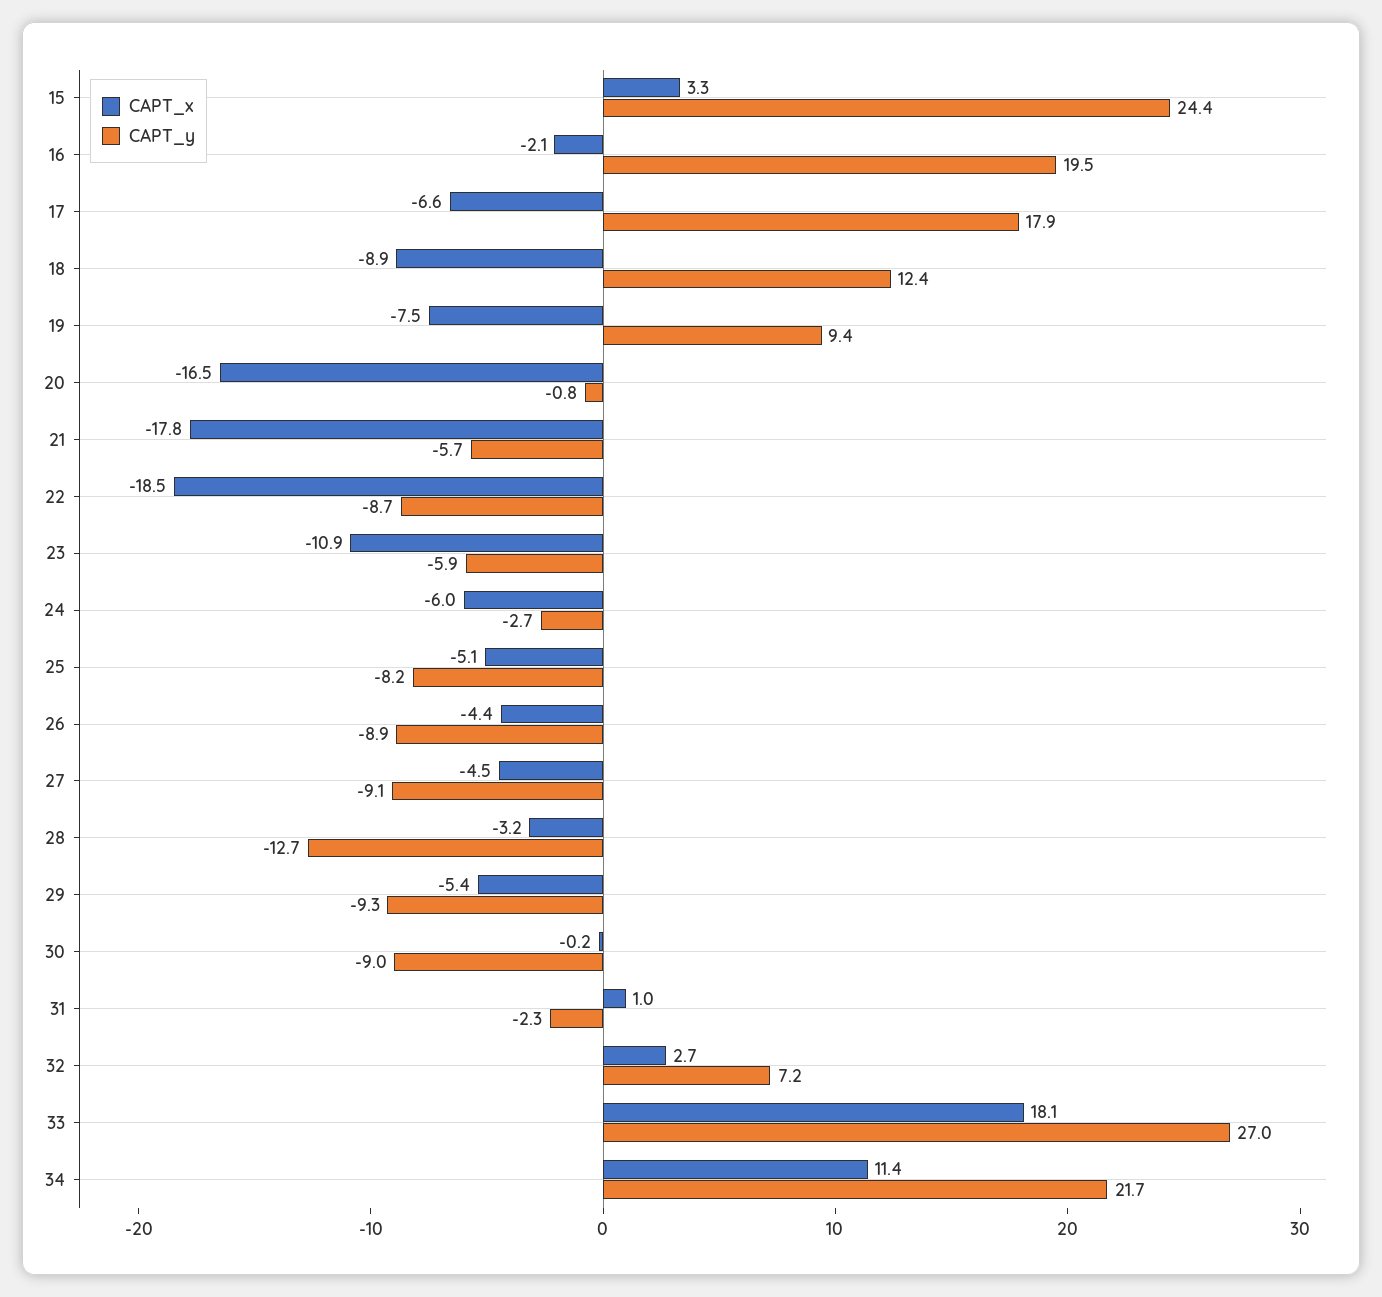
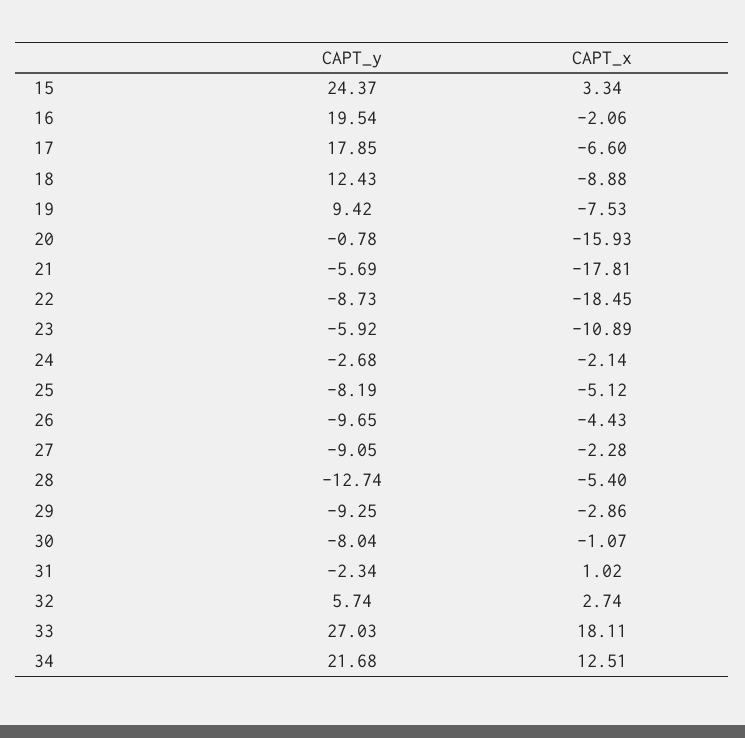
  {
    "CAPT_x": {
      "15": 3.34,
      "16": -2.06,
      "17": -6.6,
      "18": -8.88,
      "19": -7.53,
-     "20": -16.5,
+     "20": -15.93,
      "21": -17.81,
      "22": -18.45,
      "23": -10.89,
-     "24": -6,
+     "24": -2.14,
      "25": -5.12,
      "26": -4.43,
-     "27": -4.5,
+     "27": -2.28,
-     "28": -3.2,
+     "28": -5.4,
-     "29": -5.4,
+     "29": -2.86,
-     "30": -0.2,
+     "30": -1.07,
      "31": 1.02,
      "32": 2.74,
      "33": 18.11,
-     "34": 11.4
+     "34": 12.51
    },
    "CAPT_y": {
      "15": 24.37,
      "16": 19.54,
      "17": 17.85,
      "18": 12.43,
      "19": 9.42,
      "20": -0.78,
      "21": -5.69,
      "22": -8.73,
      "23": -5.92,
      "24": -2.68,
      "25": -8.19,
-     "26": -8.9,
+     "26": -9.65,
      "27": -9.05,
      "28": -12.74,
      "29": -9.25,
-     "30": -9,
+     "30": -8.04,
      "31": -2.34,
-     "32": 7.2,
+     "32": 5.74,
      "33": 27.03,
      "34": 21.68
    }
  }

